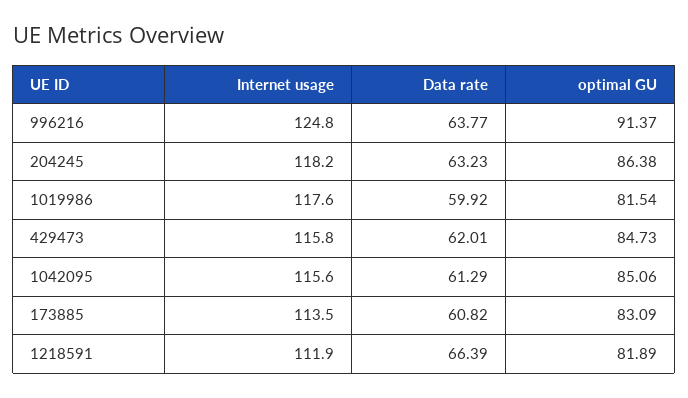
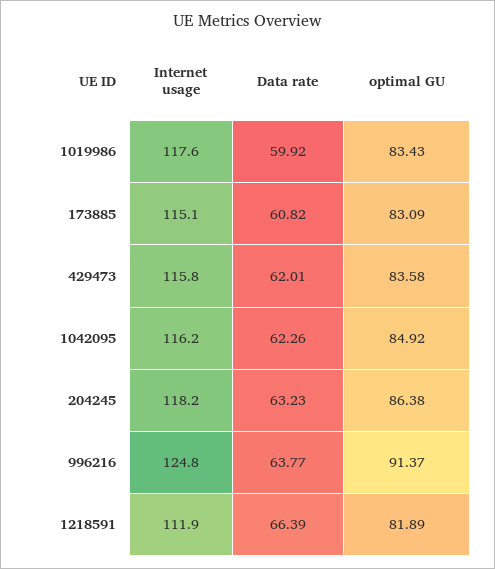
  {
    "Internet usage": {
      "996216": 124.8,
      "204245": 118.2,
      "1019986": 117.6,
      "429473": 115.8,
-     "1042095": 115.6,
+     "1042095": 116.2,
-     "173885": 113.5,
+     "173885": 115.1,
      "1218591": 111.9
    },
    "Data rate": {
      "996216": 63.77,
      "204245": 63.23,
      "1019986": 59.92,
      "429473": 62.01,
-     "1042095": 61.29,
+     "1042095": 62.26,
      "173885": 60.82,
      "1218591": 66.39
    },
    "optimal GU": {
      "996216": 91.37,
      "204245": 86.38,
-     "1019986": 81.54,
+     "1019986": 83.43,
-     "429473": 84.73,
+     "429473": 83.58,
-     "1042095": 85.06,
+     "1042095": 84.92,
      "173885": 83.09,
      "1218591": 81.89
    }
  }

